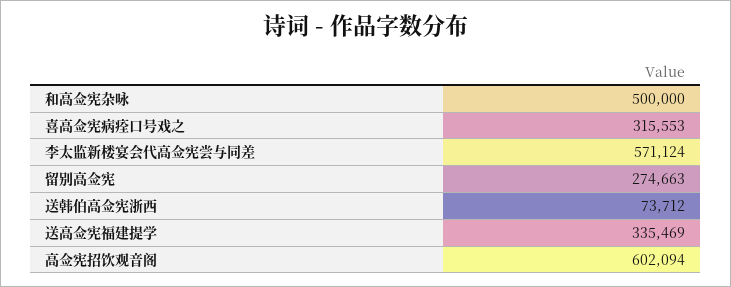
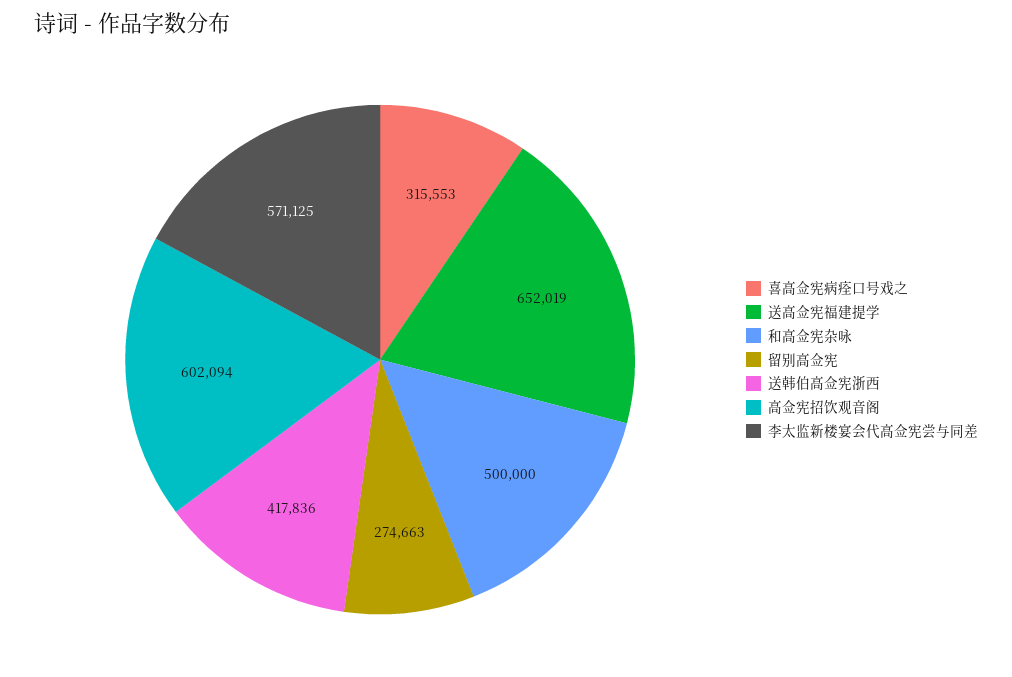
  {
    "和高佥宪杂咏": 500000,
    "喜高佥宪病痊口号戏之": 315553,
-   "李太监新楼宴会代高佥宪尝与同差": 571124,
+   "李太监新楼宴会代高佥宪尝与同差": 571125,
    "留别高佥宪": 274663,
-   "送韩伯高佥宪浙西": 73712,
+   "送韩伯高佥宪浙西": 417836,
-   "送高佥宪福建提学": 335469,
+   "送高佥宪福建提学": 652019,
    "高佥宪招饮观音阁": 602094
  }

